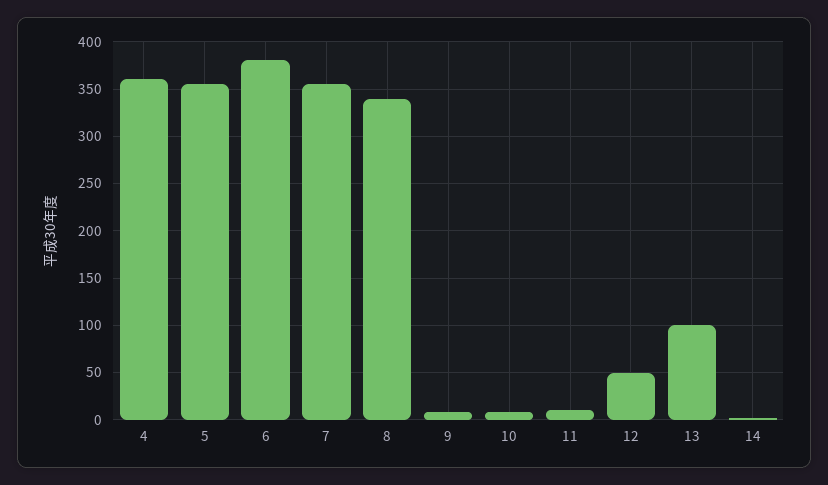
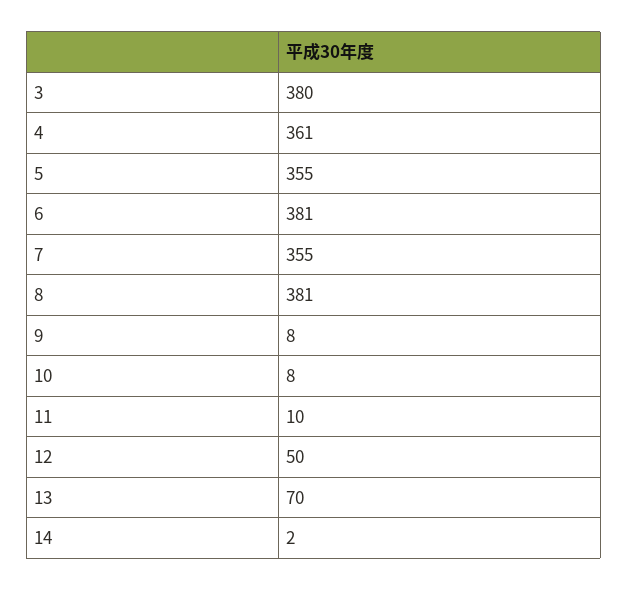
  {
    "4": 361,
    "5": 355,
    "6": 381,
    "7": 355,
-   "8": 340,
+   "8": 381,
    "9": 8,
    "10": 8,
    "11": 10,
    "12": 50,
-   "13": 100,
+   "13": 70,
-   "14": 2
+   "14": 2,
+   "3": 380
  }

